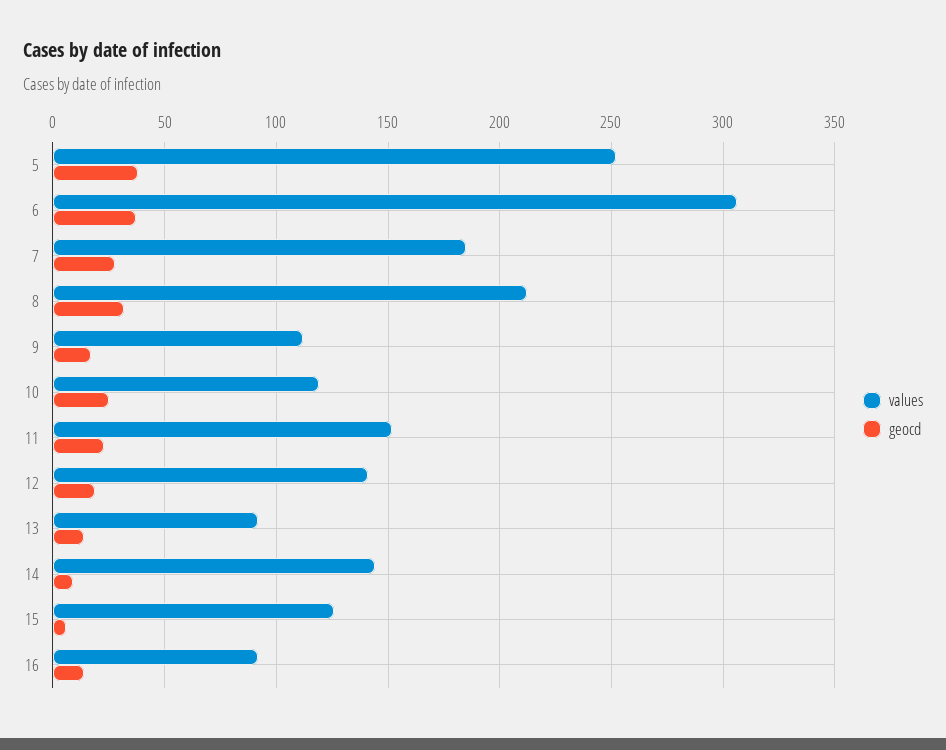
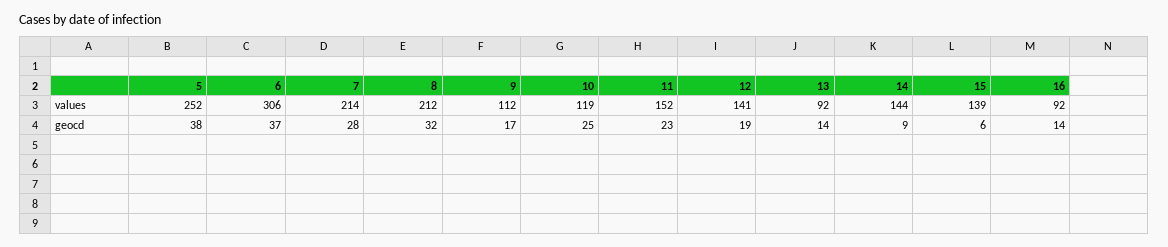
  {
    "values": {
      "5": 252,
      "6": 306,
-     "7": 185,
+     "7": 214,
      "8": 212,
      "9": 112,
      "10": 119,
      "11": 152,
      "12": 141,
      "13": 92,
      "14": 144,
-     "15": 125,
+     "15": 139,
      "16": 92
    },
    "geocd": {
      "5": 38,
      "6": 37,
      "7": 28,
      "8": 32,
      "9": 17,
      "10": 25,
      "11": 23,
      "12": 19,
      "13": 14,
      "14": 9,
      "15": 6,
      "16": 14
    }
  }

